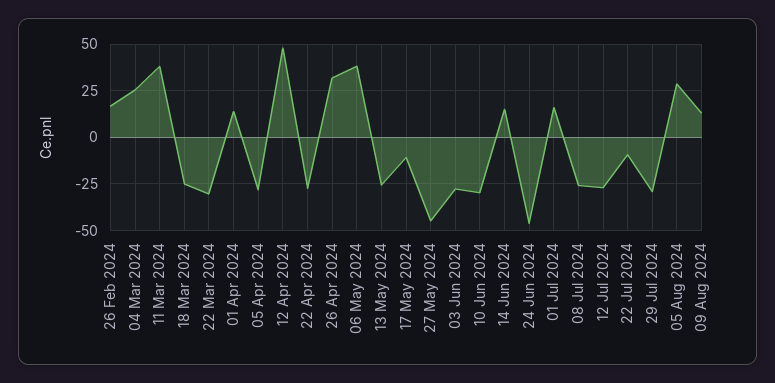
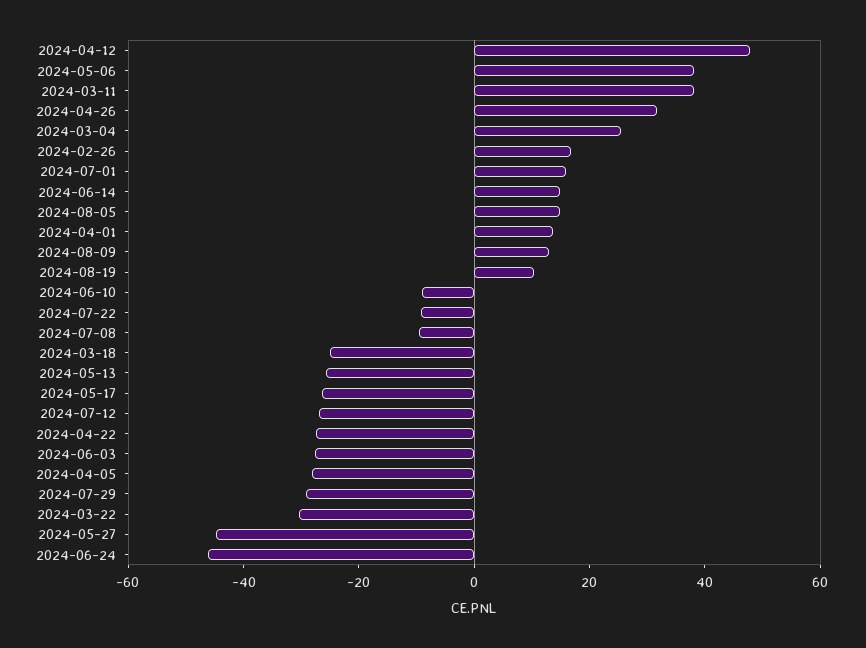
  {
    "26 Feb 2024": 15,
    "04 Mar 2024": 25,
    "11 Mar 2024": 40,
    "18 Mar 2024": -25,
    "22 Mar 2024": -30,
    "01 Apr 2024": 15,
    "05 Apr 2024": -30,
    "12 Apr 2024": 50,
    "22 Apr 2024": -25,
    "26 Apr 2024": 30,
    "06 May 2024": 40,
    "13 May 2024": -25,
-   "17 May 2024": -10,
+   "17 May 2024": -25,
    "27 May 2024": -45,
    "03 Jun 2024": -30,
-   "10 Jun 2024": -30,
+   "10 Jun 2024": -10,
    "14 Jun 2024": 15,
    "24 Jun 2024": -45,
    "01 Jul 2024": 15,
-   "08 Jul 2024": -25,
+   "08 Jul 2024": -10,
    "12 Jul 2024": -25,
    "22 Jul 2024": -10,
    "29 Jul 2024": -30,
-   "05 Aug 2024": 30,
+   "05 Aug 2024": 15,
-   "09 Aug 2024": 15
+   "09 Aug 2024": 15,
+   "2024-08-19": 10
  }

